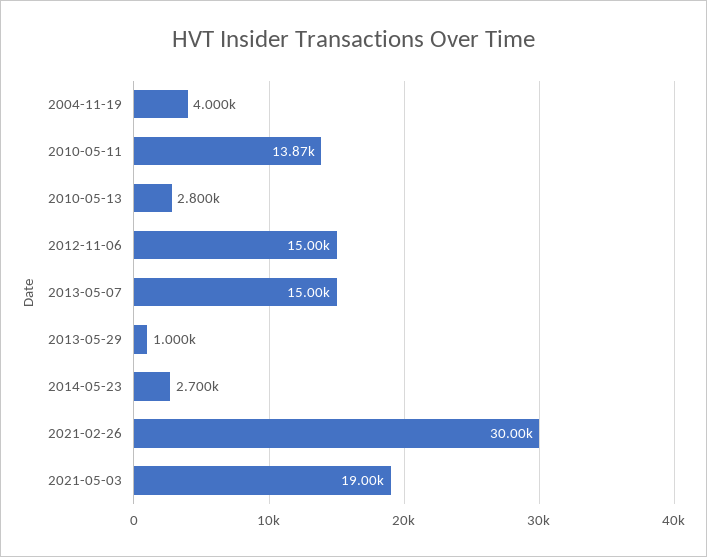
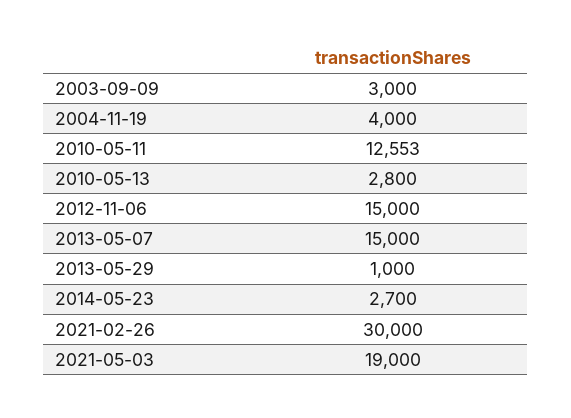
  {
    "2004-11-19": 4000,
-   "2010-05-11": 13870,
+   "2010-05-11": 12553,
    "2010-05-13": 2800,
    "2012-11-06": 15000,
    "2013-05-07": 15000,
    "2013-05-29": 1000,
    "2014-05-23": 2700,
    "2021-02-26": 30000,
-   "2021-05-03": 19000
+   "2021-05-03": 19000,
+   "2003-09-09": 3000
  }

